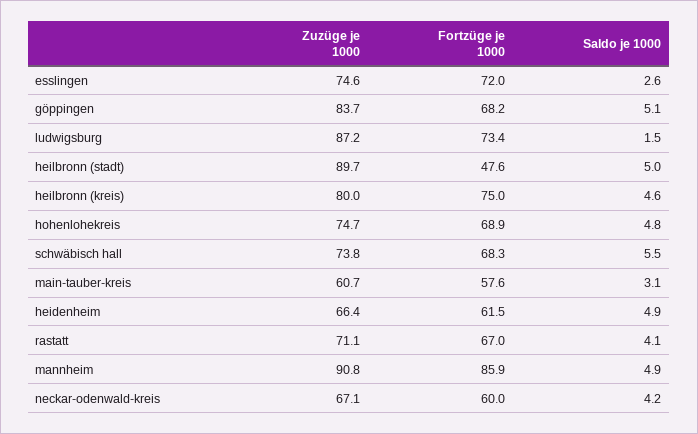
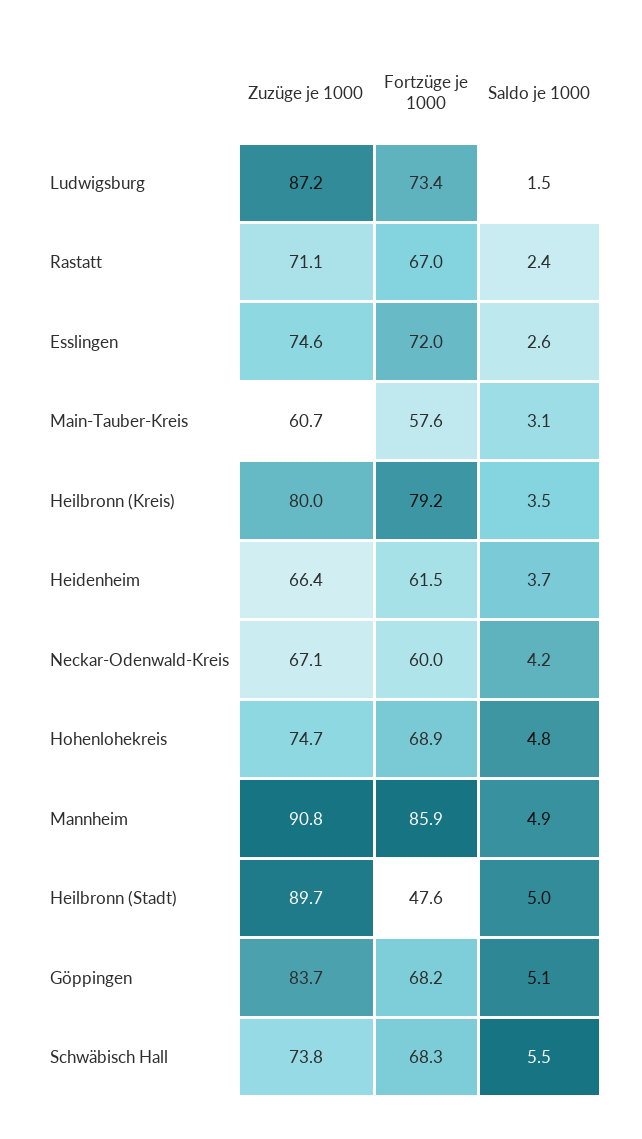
  {
    "Zuzüge je 1000": {
      "esslingen": 74.6,
      "göppingen": 83.7,
      "ludwigsburg": 87.2,
      "heilbronn (stadt)": 89.7,
      "heilbronn (kreis)": 80,
      "hohenlohekreis": 74.7,
      "schwäbisch hall": 73.8,
      "main-tauber-kreis": 60.7,
      "heidenheim": 66.4,
      "rastatt": 71.1,
      "mannheim": 90.8,
      "neckar-odenwald-kreis": 67.1
    },
    "Fortzüge je 1000": {
      "esslingen": 72,
      "göppingen": 68.2,
      "ludwigsburg": 73.4,
      "heilbronn (stadt)": 47.6,
-     "heilbronn (kreis)": 75,
+     "heilbronn (kreis)": 79.2,
      "hohenlohekreis": 68.9,
      "schwäbisch hall": 68.3,
      "main-tauber-kreis": 57.6,
      "heidenheim": 61.5,
      "rastatt": 67,
      "mannheim": 85.9,
      "neckar-odenwald-kreis": 60
    },
    "Saldo je 1000": {
      "esslingen": 2.6,
      "göppingen": 5.1,
      "ludwigsburg": 1.5,
      "heilbronn (stadt)": 5,
-     "heilbronn (kreis)": 4.6,
+     "heilbronn (kreis)": 3.5,
      "hohenlohekreis": 4.8,
      "schwäbisch hall": 5.5,
      "main-tauber-kreis": 3.1,
-     "heidenheim": 4.9,
+     "heidenheim": 3.7,
-     "rastatt": 4.1,
+     "rastatt": 2.4,
      "mannheim": 4.9,
      "neckar-odenwald-kreis": 4.2
    }
  }

